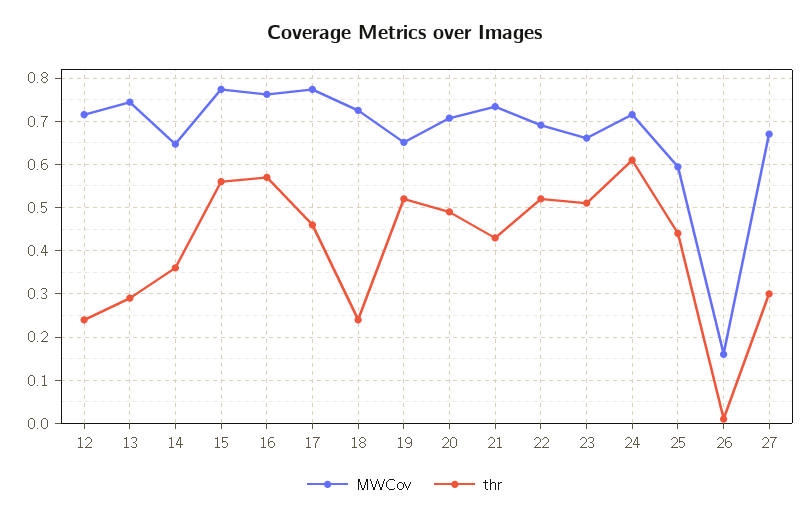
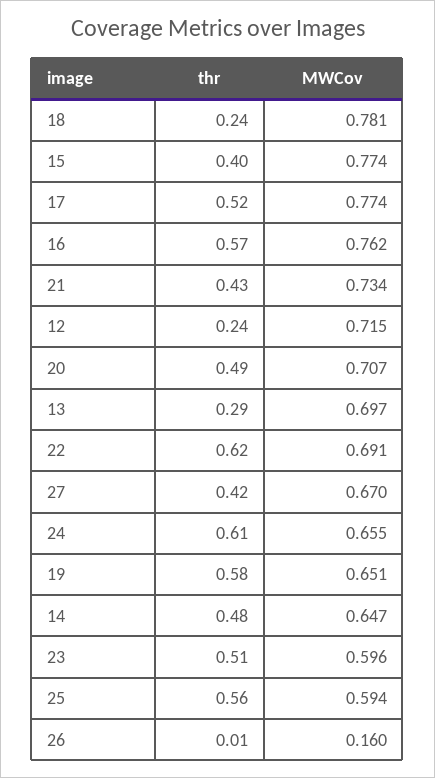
  {
    "MWCov": {
      "12": 0.715,
-     "13": 0.74,
+     "13": 0.697,
      "14": 0.647,
      "15": 0.774,
      "16": 0.762,
      "17": 0.774,
-     "18": 0.72,
+     "18": 0.781,
      "19": 0.651,
      "20": 0.707,
      "21": 0.734,
      "22": 0.691,
-     "23": 0.66,
+     "23": 0.596,
-     "24": 0.72,
+     "24": 0.655,
      "25": 0.594,
      "26": 0.16,
      "27": 0.67
    },
    "thr": {
      "12": 0.24,
      "13": 0.29,
-     "14": 0.36,
+     "14": 0.48,
-     "15": 0.56,
+     "15": 0.4,
      "16": 0.57,
-     "17": 0.46,
+     "17": 0.52,
      "18": 0.24,
-     "19": 0.52,
+     "19": 0.58,
      "20": 0.49,
      "21": 0.43,
-     "22": 0.52,
+     "22": 0.62,
      "23": 0.51,
      "24": 0.61,
-     "25": 0.44,
+     "25": 0.56,
      "26": 0.01,
-     "27": 0.3
+     "27": 0.42
    }
  }

